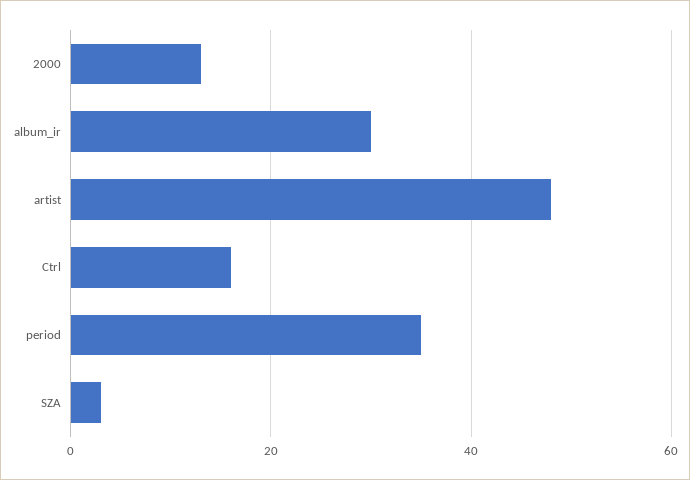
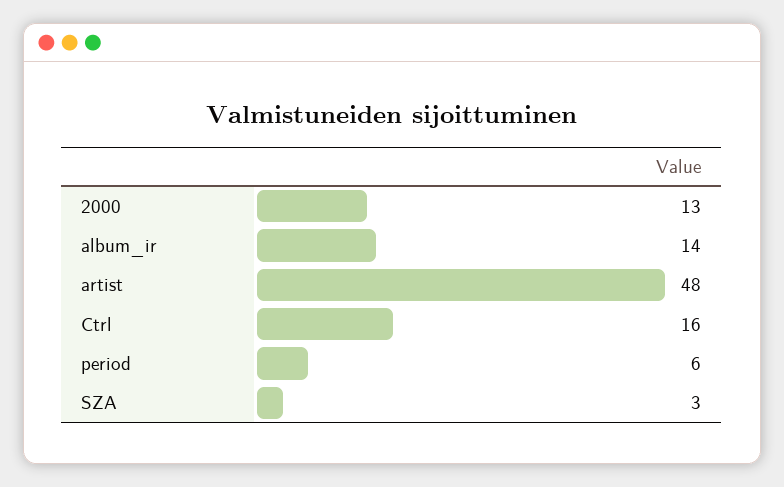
  {
    "2000": 13,
-   "album_ir": 30,
+   "album_ir": 14,
    "artist": 48,
    "Ctrl": 16,
-   "period": 35,
+   "period": 6,
    "SZA": 3
  }

